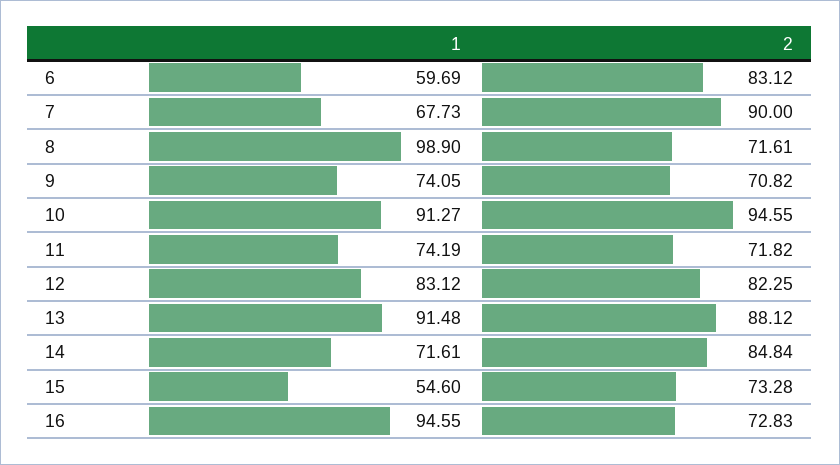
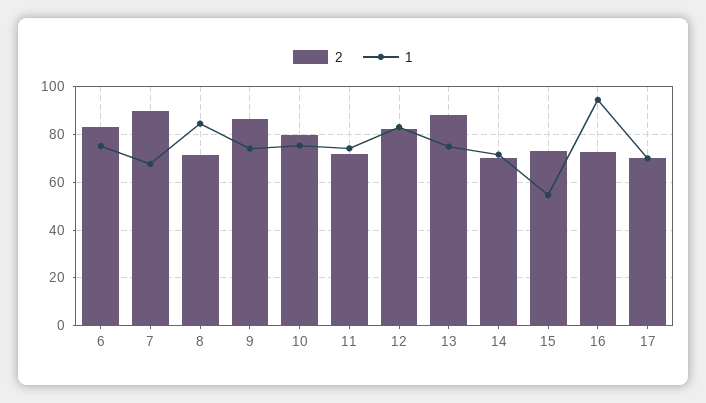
  {
    "1": {
-     "6": 59.69,
+     "6": 75,
      "7": 67.73,
-     "8": 98.9,
+     "8": 85,
      "9": 74.05,
-     "10": 91.27,
+     "10": 75,
      "11": 74.19,
      "12": 83.12,
-     "13": 91.48,
+     "13": 75,
      "14": 71.61,
      "15": 54.6,
-     "16": 94.55
+     "16": 94.55,
+     "17": 70
    },
    "2": {
      "6": 83.12,
      "7": 90,
      "8": 71.61,
-     "9": 70.82,
+     "9": 85,
-     "10": 94.55,
+     "10": 80,
      "11": 71.82,
      "12": 82.25,
      "13": 88.12,
-     "14": 84.84,
+     "14": 70,
      "15": 73.28,
-     "16": 72.83
+     "16": 72.83,
+     "17": 70
    }
  }

